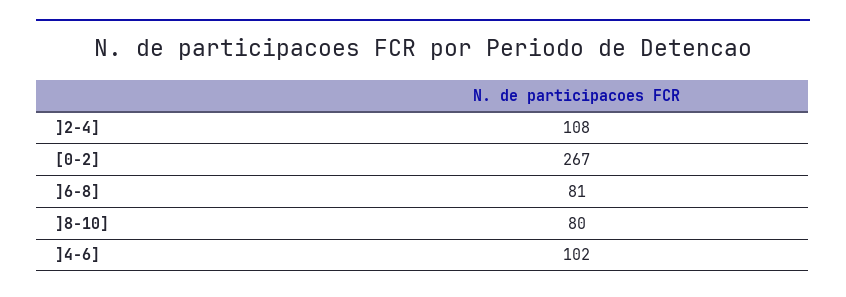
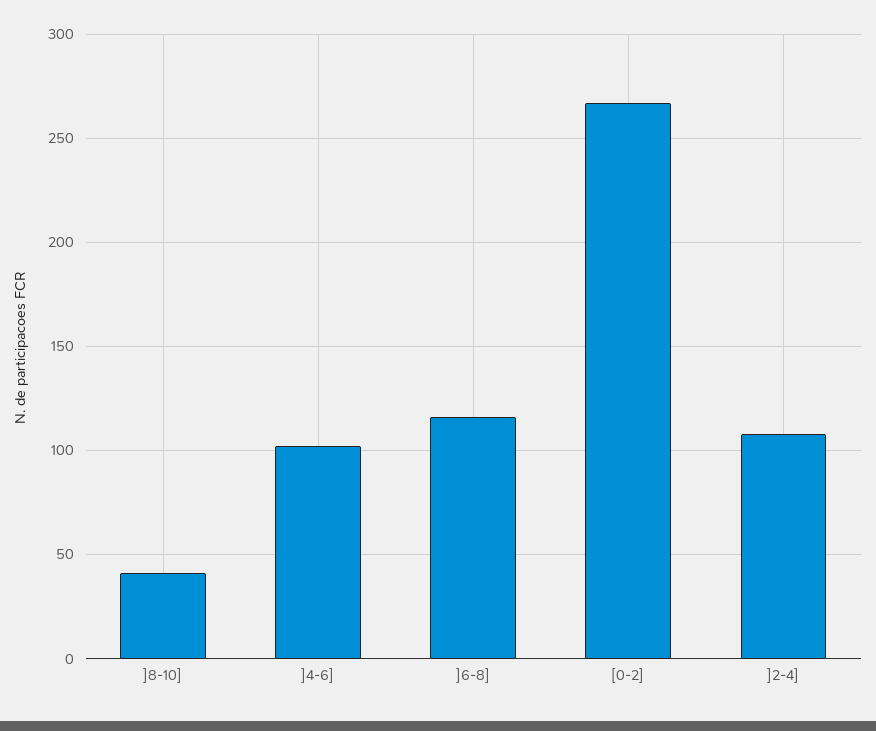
  {
    "]2-4]": 108,
    "[0-2]": 267,
-   "]6-8]": 81,
+   "]6-8]": 115,
-   "]8-10]": 80,
+   "]8-10]": 40,
    "]4-6]": 102
  }

